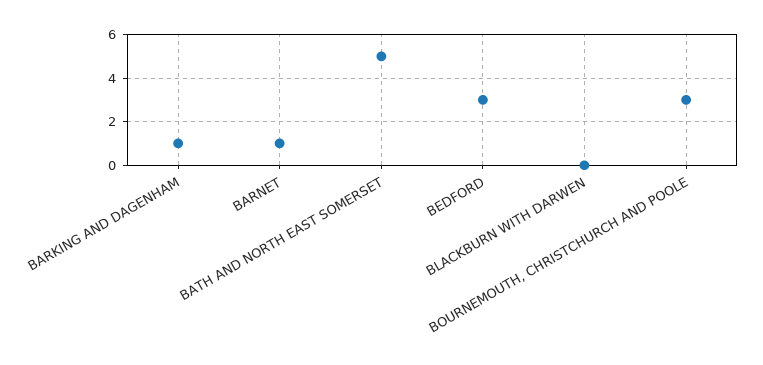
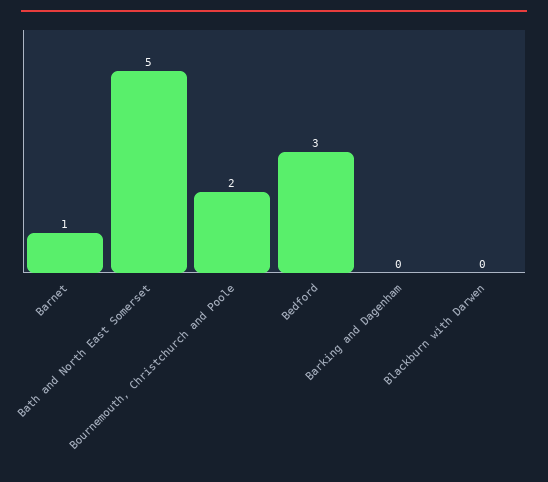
  {
-   "BARKING AND DAGENHAM": 1,
+   "BARKING AND DAGENHAM": 0,
    "BARNET": 1,
    "BATH AND NORTH EAST SOMERSET": 5,
    "BEDFORD": 3,
    "BLACKBURN WITH DARWEN": 0,
-   "BOURNEMOUTH, CHRISTCHURCH AND POOLE": 3
+   "BOURNEMOUTH, CHRISTCHURCH AND POOLE": 2
  }

